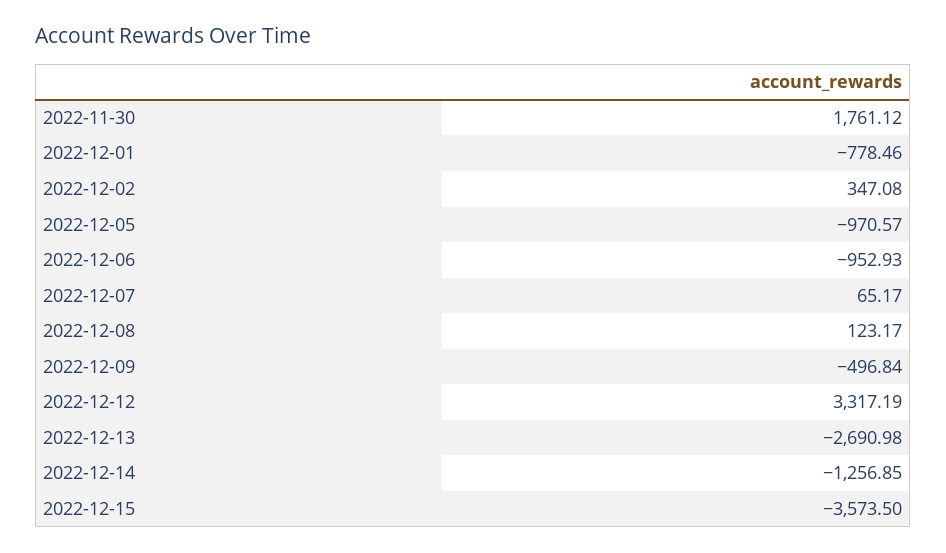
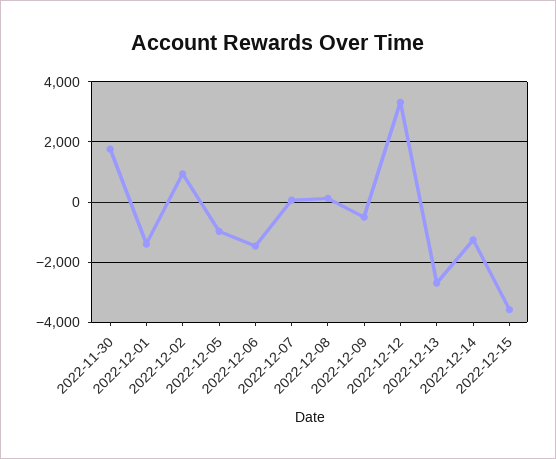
  {
    "2022-11-30": 1761.12,
-   "2022-12-01": -778.46,
+   "2022-12-01": -1400,
-   "2022-12-02": 347.08,
+   "2022-12-02": 1000,
    "2022-12-05": -970.57,
-   "2022-12-06": -952.93,
+   "2022-12-06": -1400,
    "2022-12-07": 65.17,
    "2022-12-08": 123.17,
    "2022-12-09": -496.84,
    "2022-12-12": 3317.19,
    "2022-12-13": -2690.98,
    "2022-12-14": -1256.85,
    "2022-12-15": -3573.5
  }

